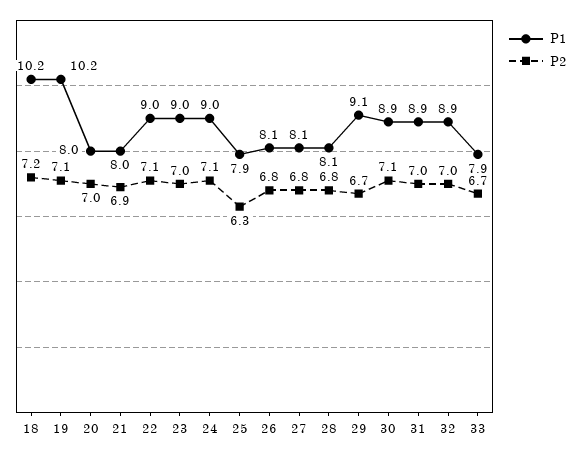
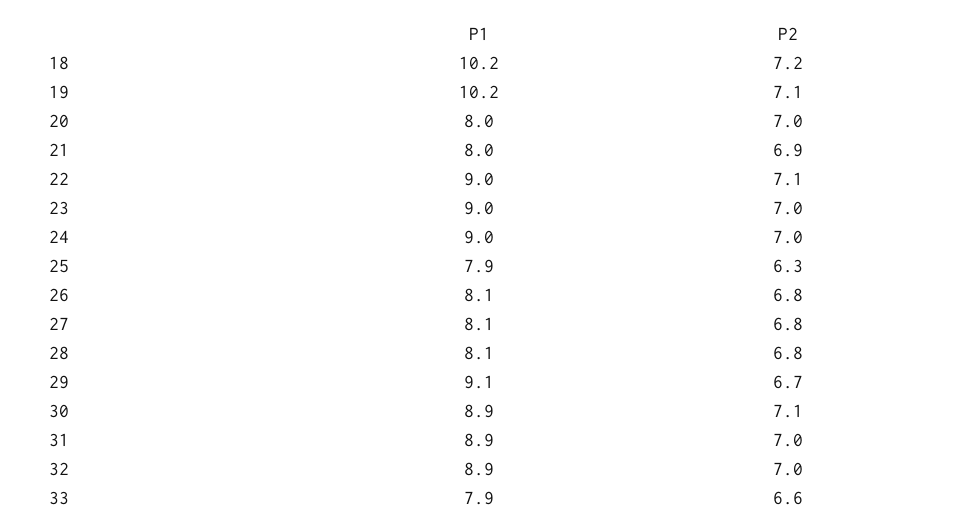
  {
    "P1": {
      "18": 10.2,
      "19": 10.2,
      "20": 8,
      "21": 8,
      "22": 9,
      "23": 9,
      "24": 9,
      "25": 7.9,
      "26": 8.1,
      "27": 8.1,
      "28": 8.1,
      "29": 9.1,
      "30": 8.9,
      "31": 8.9,
      "32": 8.9,
      "33": 7.9
    },
    "P2": {
      "18": 7.2,
      "19": 7.1,
      "20": 7,
      "21": 6.9,
      "22": 7.1,
      "23": 7,
-     "24": 7.1,
+     "24": 7,
      "25": 6.3,
      "26": 6.8,
      "27": 6.8,
      "28": 6.8,
      "29": 6.7,
      "30": 7.1,
      "31": 7,
      "32": 7,
-     "33": 6.7
+     "33": 6.6
    }
  }

